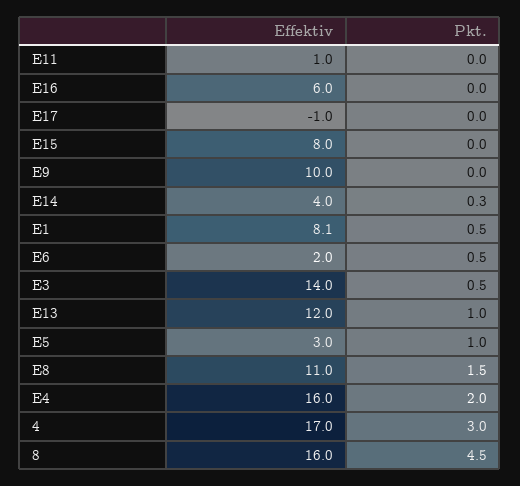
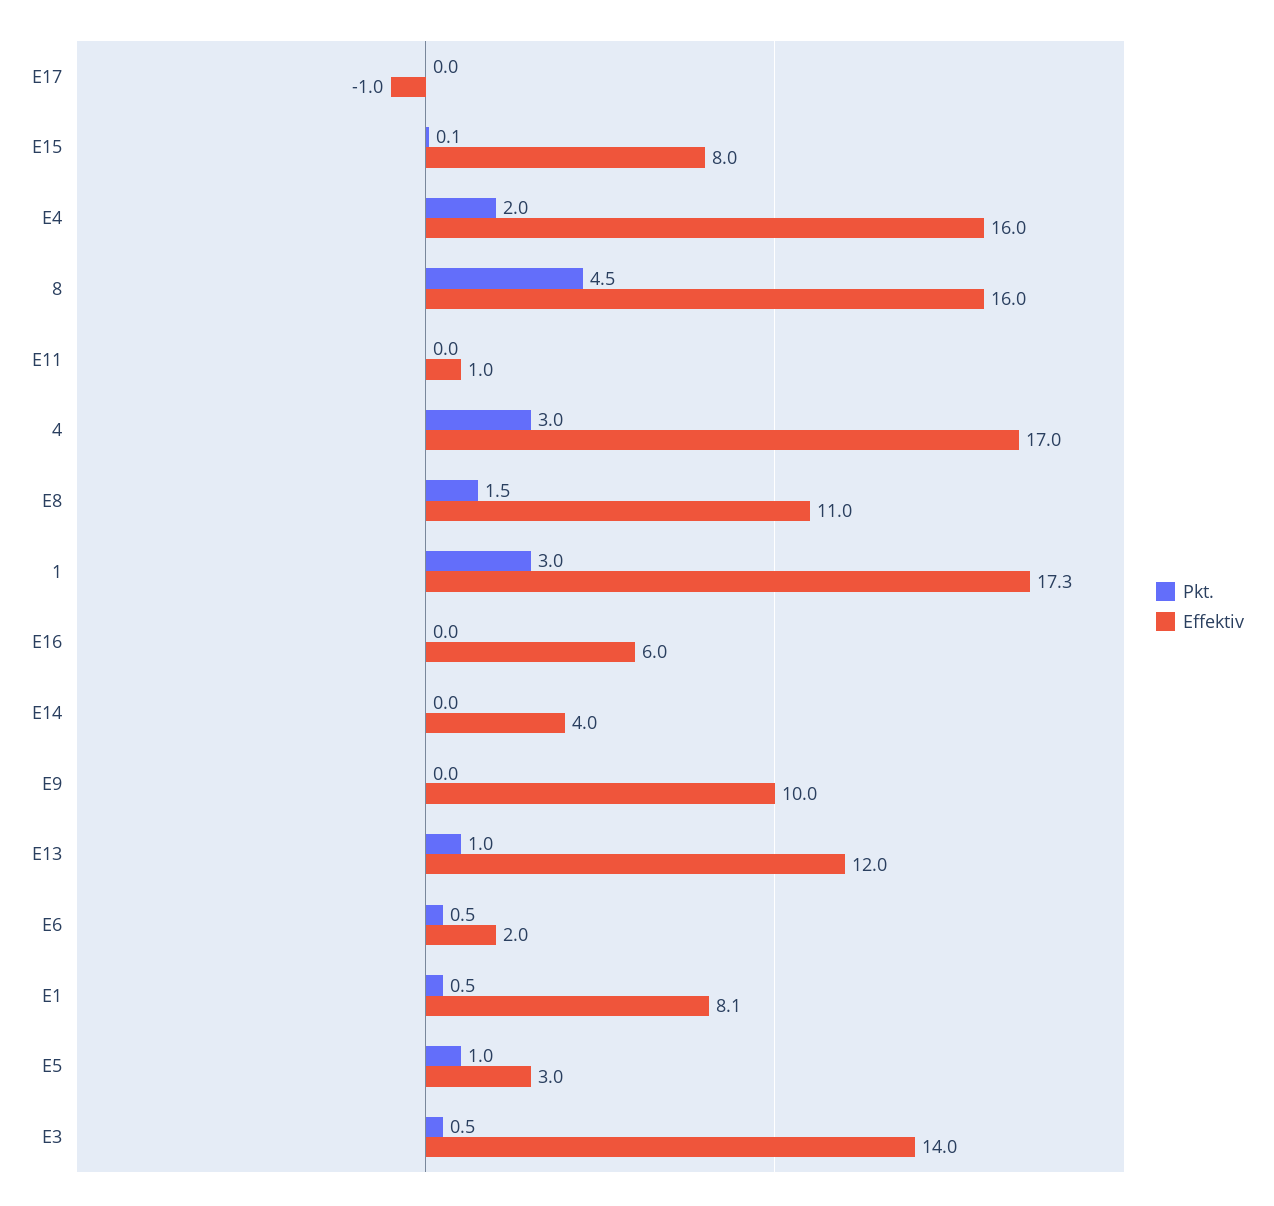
  {
    "Effektiv": {
      "E11": 1,
      "E16": 6,
      "E17": -1,
      "E15": 8,
      "E9": 10,
      "E14": 4,
      "E1": 8.1,
      "E6": 2,
      "E3": 14,
      "E13": 12,
      "E5": 3,
      "E8": 11,
      "E4": 16,
      "4": 17,
-     "8": 16
+     "8": 16,
+     "1": 17.3
    },
    "Pkt.": {
      "E11": 0,
      "E16": 0,
      "E17": 0,
-     "E15": 0,
+     "E15": 0.1,
      "E9": 0,
-     "E14": 0.3,
+     "E14": 0,
      "E1": 0.5,
      "E6": 0.5,
      "E3": 0.5,
      "E13": 1,
      "E5": 1,
      "E8": 1.5,
      "E4": 2,
      "4": 3,
-     "8": 4.5
+     "8": 4.5,
+     "1": 3
    }
  }

